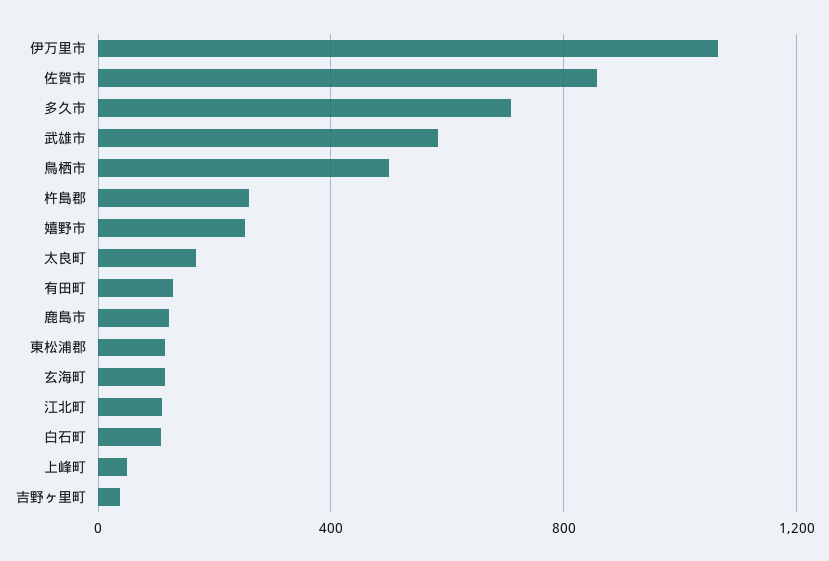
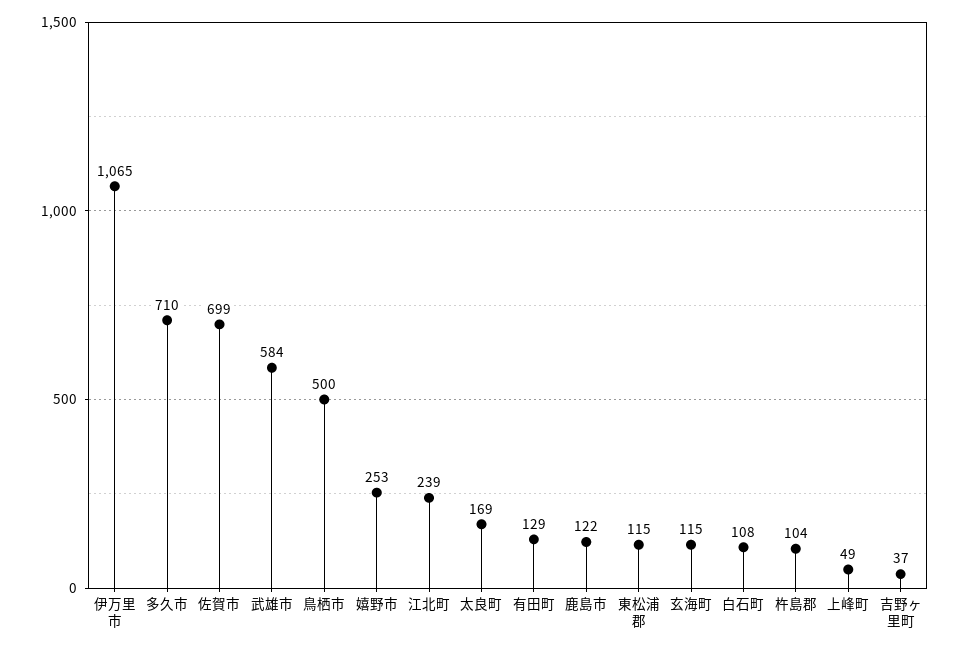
  {
    "伊万里市": 1065,
-   "佐賀市": 850,
+   "佐賀市": 699,
    "多久市": 710,
    "武雄市": 584,
    "鳥栖市": 500,
-   "杵島郡": 250,
+   "杵島郡": 104,
    "嬉野市": 253,
    "太良町": 169,
    "有田町": 129,
    "鹿島市": 122,
    "東松浦郡": 115,
    "玄海町": 115,
-   "江北町": 100,
+   "江北町": 239,
    "白石町": 108,
    "上峰町": 49,
    "吉野ヶ里町": 37
  }

